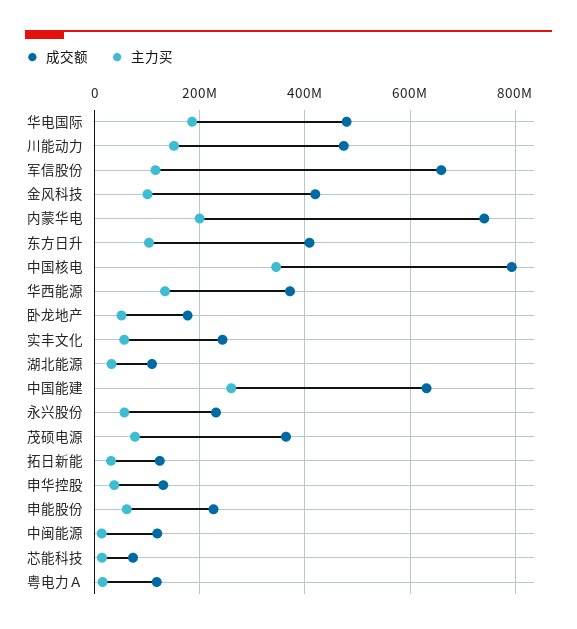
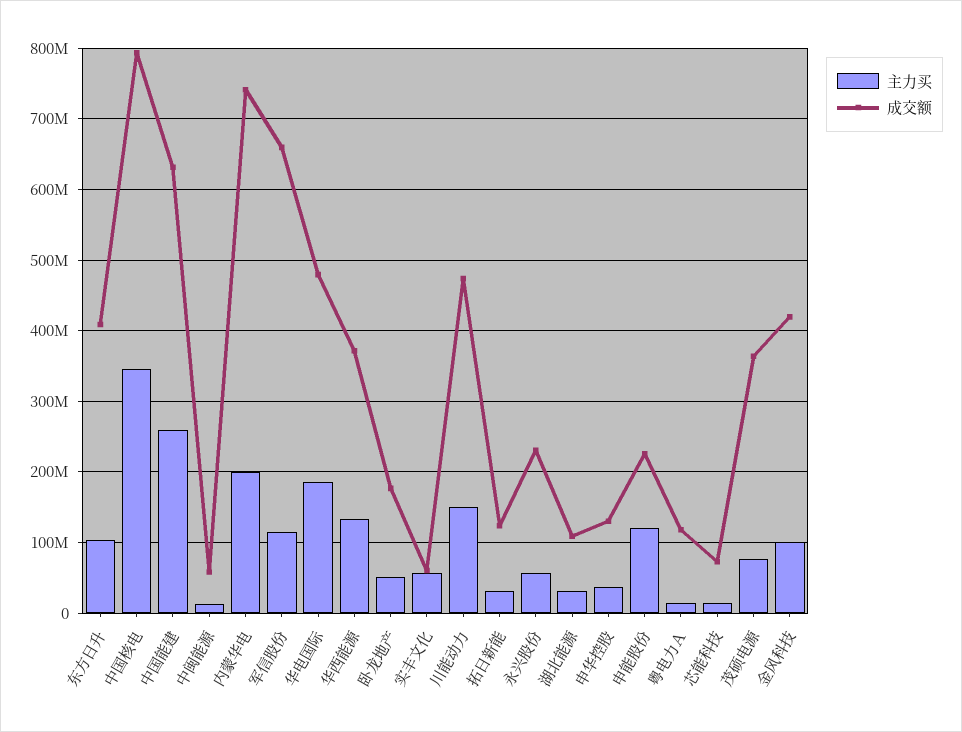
  {
    "成交额": {
      "华电国际": 480000000,
      "川能动力": 470000000,
      "军信股份": 660000000,
      "金风科技": 420000000,
      "内蒙华电": 740000000,
      "东方日升": 410000000,
      "中国核电": 790000000,
      "华西能源": 370000000,
      "卧龙地产": 180000000,
-     "实丰文化": 240000000,
+     "实丰文化": 60000000,
      "湖北能源": 110000000,
      "中国能建": 630000000,
      "永兴股份": 230000000,
      "茂硕电源": 360000000,
      "拓日新能": 120000000,
      "申华控股": 130000000,
      "申能股份": 230000000,
-     "中闽能源": 120000000,
+     "中闽能源": 60000000,
      "芯能科技": 70000000,
      "粤电力Ａ": 120000000
    },
    "主力买": {
      "华电国际": 190000000,
      "川能动力": 150000000,
      "军信股份": 120000000,
      "金风科技": 100000000,
      "内蒙华电": 200000000,
      "东方日升": 100000000,
      "中国核电": 350000000,
      "华西能源": 130000000,
      "卧龙地产": 50000000,
      "实丰文化": 60000000,
      "湖北能源": 30000000,
      "中国能建": 260000000,
      "永兴股份": 60000000,
      "茂硕电源": 80000000,
      "拓日新能": 30000000,
      "申华控股": 40000000,
-     "申能股份": 60000000,
+     "申能股份": 120000000,
      "中闽能源": 10000000,
      "芯能科技": 10000000,
      "粤电力Ａ": 10000000
    }
  }

